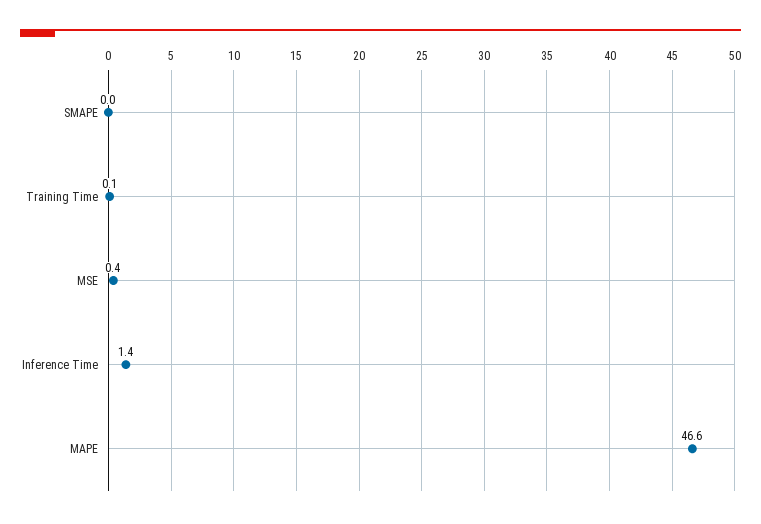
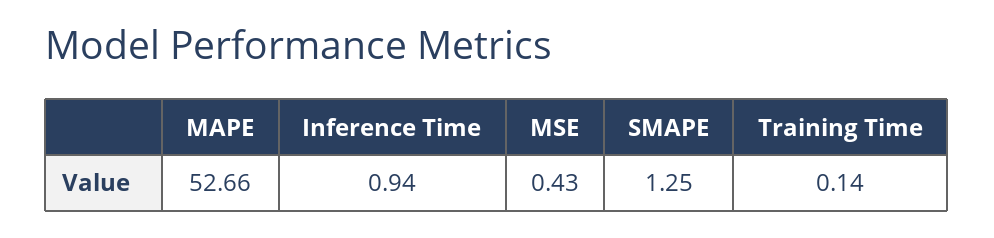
  {
-   "SMAPE": 0,
+   "SMAPE": 1.25,
    "Training Time": 0.14,
    "MSE": 0.43,
-   "Inference Time": 1.4,
+   "Inference Time": 0.94,
-   "MAPE": 46.6
+   "MAPE": 52.66
  }

